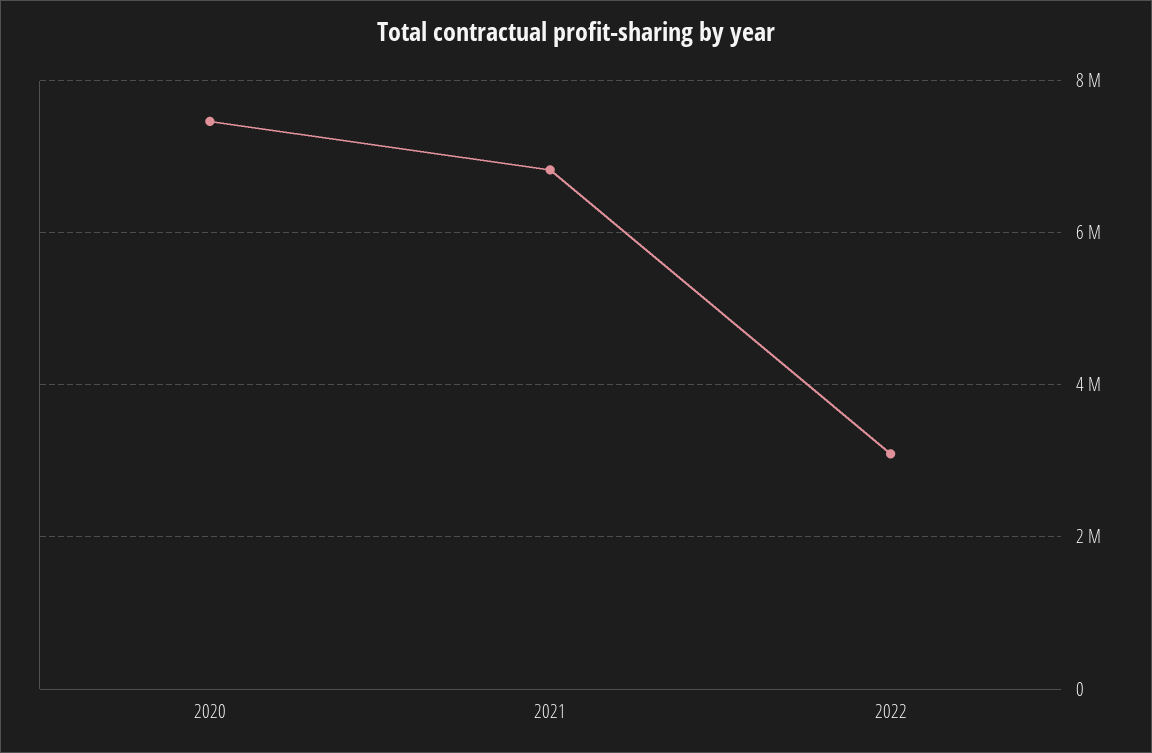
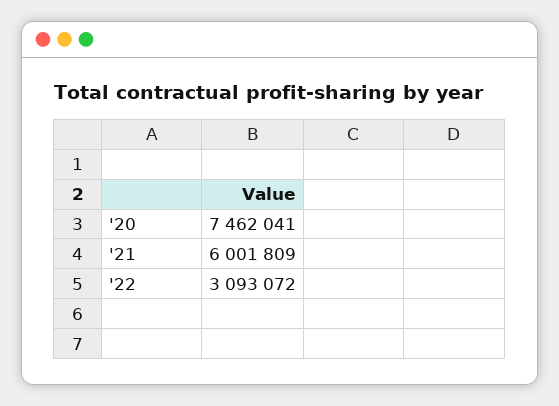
  {
    "2020": 7462041,
-   "2021": 6800000,
+   "2021": 6001809,
    "2022": 3093072
  }

